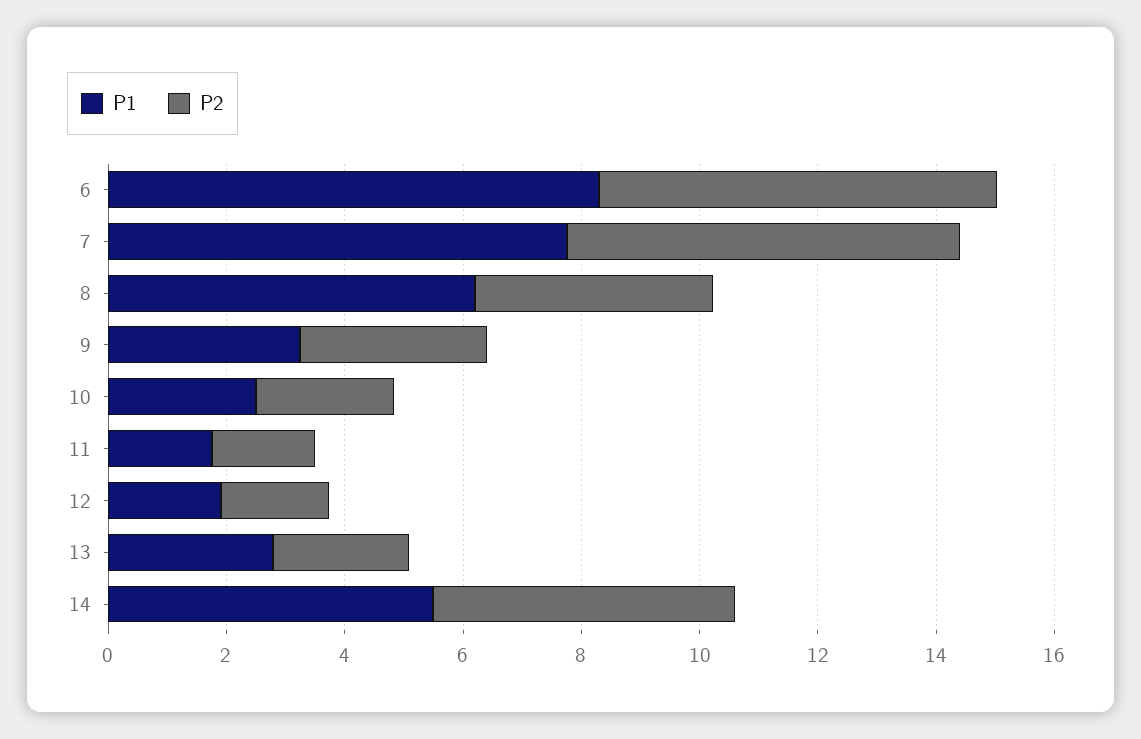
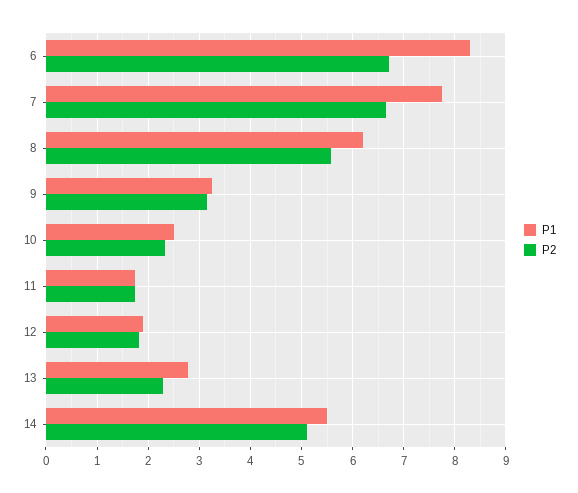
  {
    "P1": {
      "6": 8.4,
      "7": 7.8,
      "8": 6.2,
      "9": 3.2,
      "10": 2.6,
      "11": 1.8,
      "12": 2,
      "13": 2.8,
      "14": 5.6
    },
    "P2": {
      "6": 6.8,
      "7": 6.6,
-     "8": 4,
+     "8": 5.6,
      "9": 3.2,
      "10": 2.4,
      "11": 1.8,
      "12": 1.8,
      "13": 2.4,
      "14": 5.2
    }
  }

